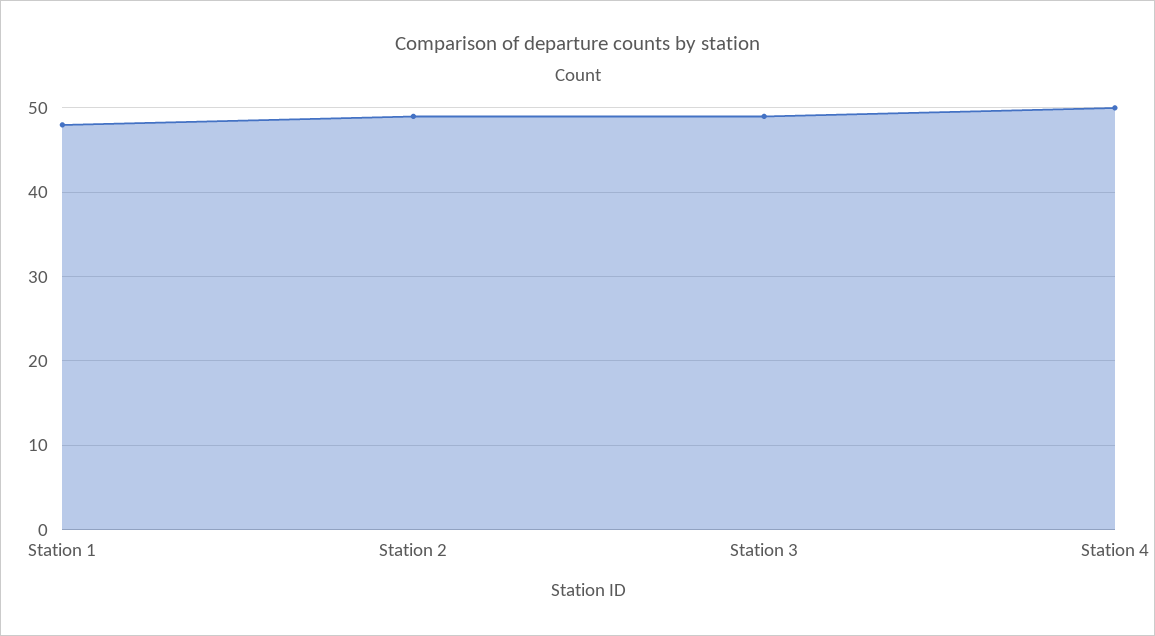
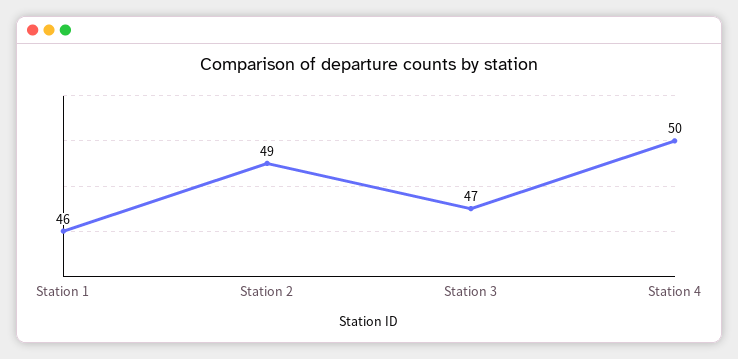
  {
-   "Station 1": 48,
+   "Station 1": 46,
    "Station 2": 49,
-   "Station 3": 49,
+   "Station 3": 47,
    "Station 4": 50
  }

